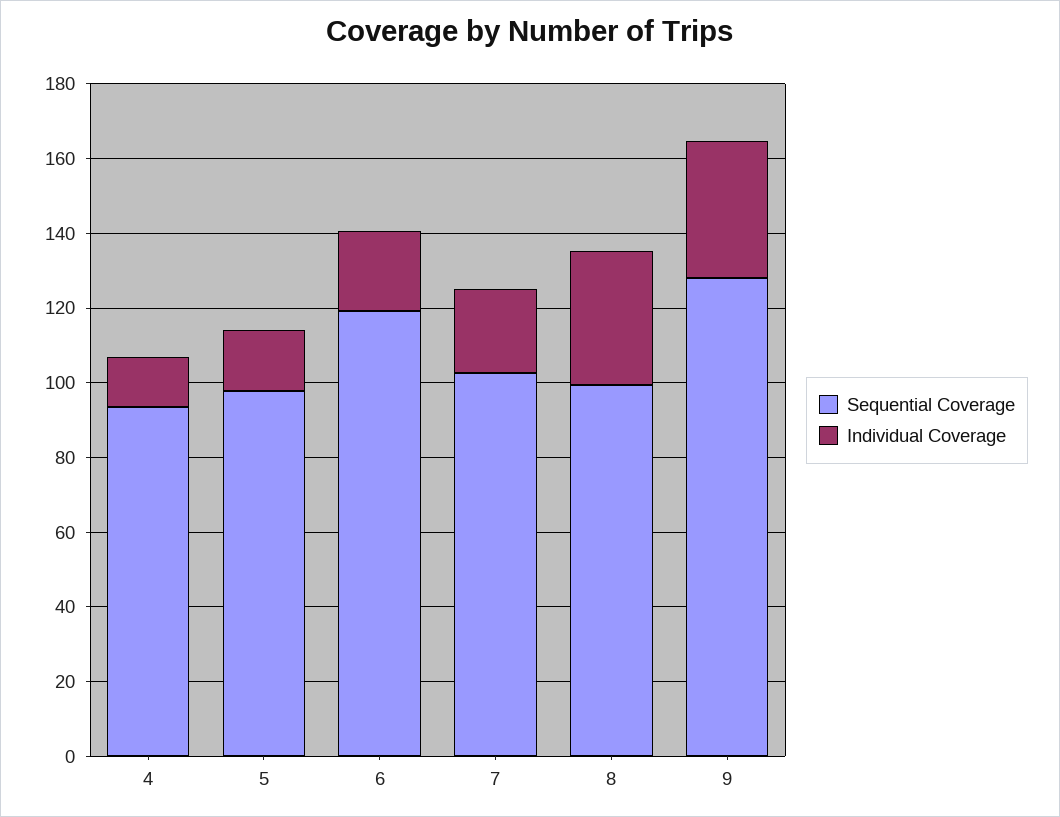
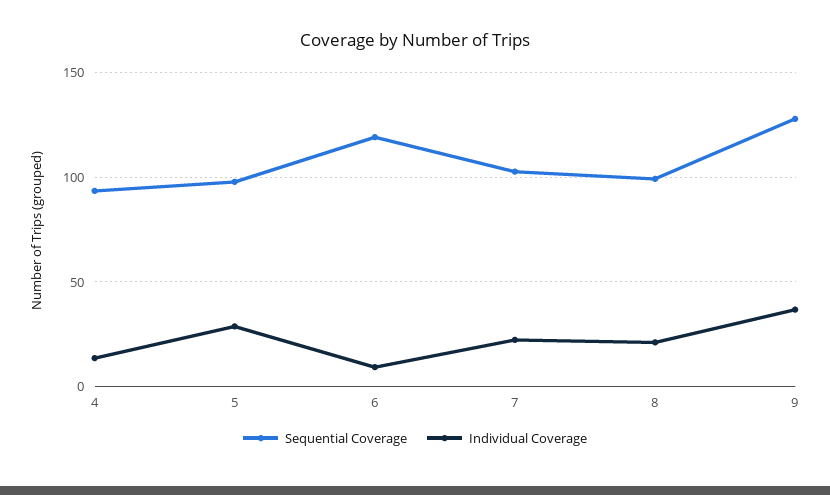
  {
    "Sequential Coverage": {
      "4": 95,
      "5": 100,
      "6": 120,
      "7": 105,
      "8": 100,
      "9": 130
    },
    "Individual Coverage": {
      "4": 15,
-     "5": 15,
+     "5": 30,
-     "6": 20,
+     "6": 10,
      "7": 20,
-     "8": 35,
+     "8": 20,
      "9": 35
    }
  }

